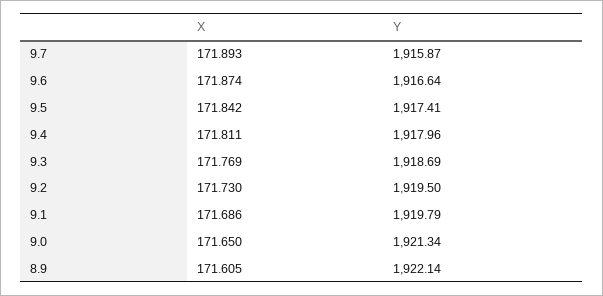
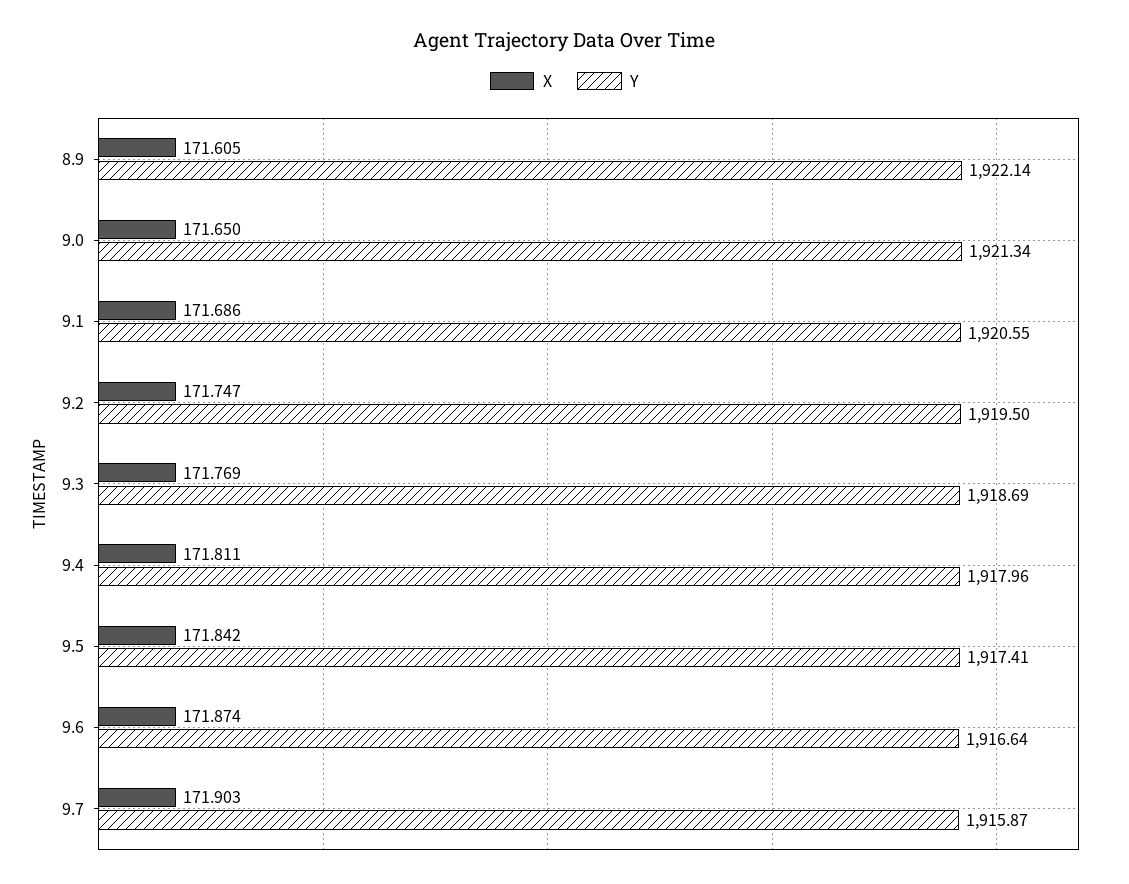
  {
    "X": {
-     "9.7": 171.893,
+     "9.7": 171.903,
      "9.6": 171.874,
      "9.5": 171.842,
      "9.4": 171.811,
      "9.3": 171.769,
-     "9.2": 171.73,
+     "9.2": 171.747,
      "9.1": 171.686,
      "9.0": 171.65,
      "8.9": 171.605
    },
    "Y": {
      "9.7": 1915.87,
      "9.6": 1916.64,
      "9.5": 1917.41,
      "9.4": 1917.96,
      "9.3": 1918.69,
      "9.2": 1919.5,
-     "9.1": 1919.79,
+     "9.1": 1920.55,
      "9.0": 1921.34,
      "8.9": 1922.14
    }
  }

